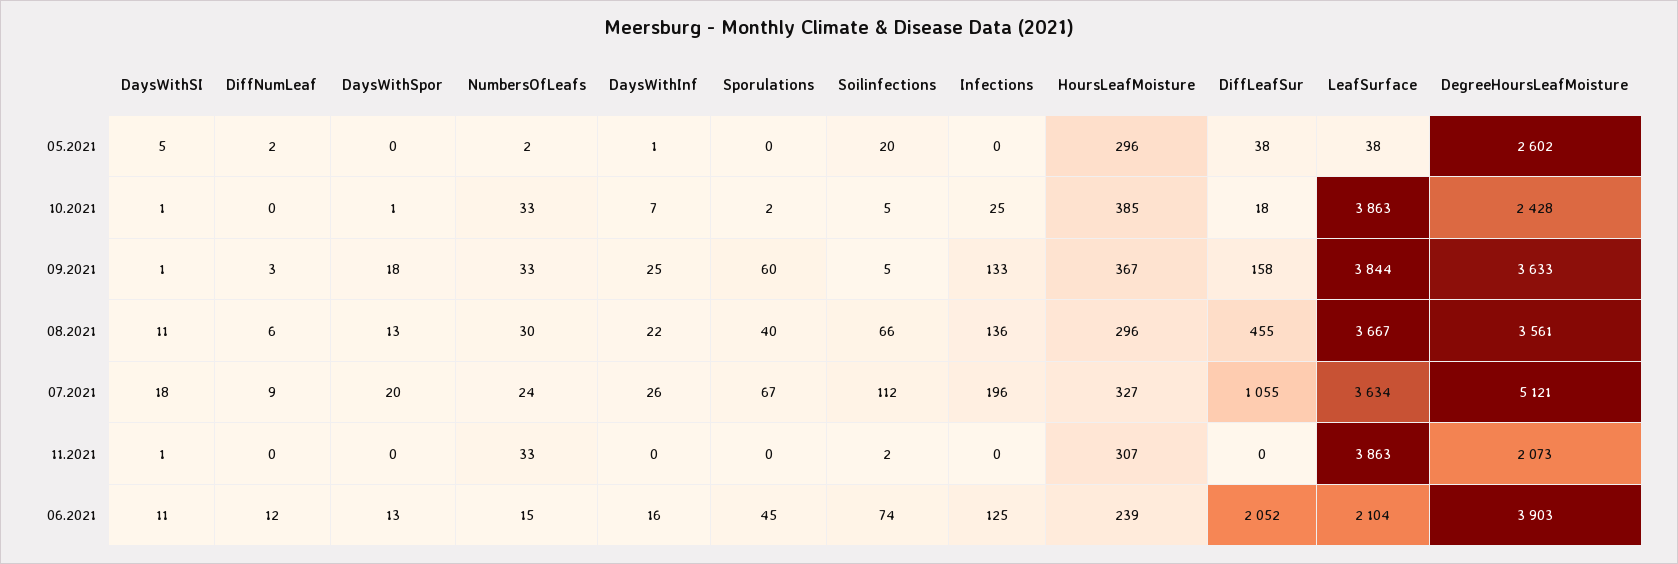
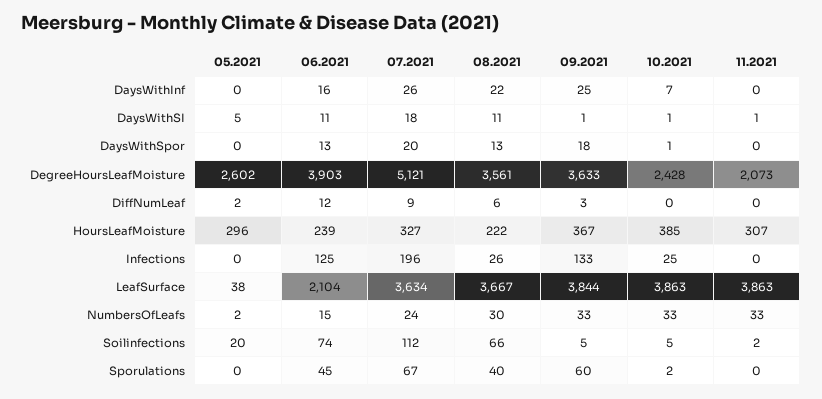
  {
    "DaysWithSI": {
      "05.2021": 5,
      "10.2021": 1,
      "09.2021": 1,
      "08.2021": 11,
      "07.2021": 18,
      "11.2021": 1,
      "06.2021": 11
    },
    "DiffNumLeaf": {
      "05.2021": 2,
      "10.2021": 0,
      "09.2021": 3,
      "08.2021": 6,
      "07.2021": 9,
      "11.2021": 0,
      "06.2021": 12
    },
    "DaysWithSpor": {
      "05.2021": 0,
      "10.2021": 1,
      "09.2021": 18,
      "08.2021": 13,
      "07.2021": 20,
      "11.2021": 0,
      "06.2021": 13
    },
    "NumbersOfLeafs": {
      "05.2021": 2,
      "10.2021": 33,
      "09.2021": 33,
      "08.2021": 30,
      "07.2021": 24,
      "11.2021": 33,
      "06.2021": 15
    },
    "DaysWithInf": {
-     "05.2021": 1,
+     "05.2021": 0,
      "10.2021": 7,
      "09.2021": 25,
      "08.2021": 22,
      "07.2021": 26,
      "11.2021": 0,
      "06.2021": 16
    },
    "Sporulations": {
      "05.2021": 0,
      "10.2021": 2,
      "09.2021": 60,
      "08.2021": 40,
      "07.2021": 67,
      "11.2021": 0,
      "06.2021": 45
    },
    "Soilinfections": {
      "05.2021": 20,
      "10.2021": 5,
      "09.2021": 5,
      "08.2021": 66,
      "07.2021": 112,
      "11.2021": 2,
      "06.2021": 74
    },
    "Infections": {
      "05.2021": 0,
      "10.2021": 25,
      "09.2021": 133,
-     "08.2021": 136,
+     "08.2021": 26,
      "07.2021": 196,
      "11.2021": 0,
      "06.2021": 125
    },
    "HoursLeafMoisture": {
      "05.2021": 296,
      "10.2021": 385,
      "09.2021": 367,
-     "08.2021": 296,
+     "08.2021": 222,
      "07.2021": 327,
      "11.2021": 307,
      "06.2021": 239
    },
-   "DiffLeafSur": {
-     "05.2021": 38,
-     "10.2021": 18,
-     "09.2021": 158,
-     "08.2021": 455,
-     "07.2021": 1055,
-     "11.2021": 0,
-     "06.2021": 2052
-   },
    "LeafSurface": {
      "05.2021": 38,
      "10.2021": 3863,
      "09.2021": 3844,
      "08.2021": 3667,
      "07.2021": 3634,
      "11.2021": 3863,
      "06.2021": 2104
    },
    "DegreeHoursLeafMoisture": {
      "05.2021": 2602,
      "10.2021": 2428,
      "09.2021": 3633,
      "08.2021": 3561,
      "07.2021": 5121,
      "11.2021": 2073,
      "06.2021": 3903
    }
  }

